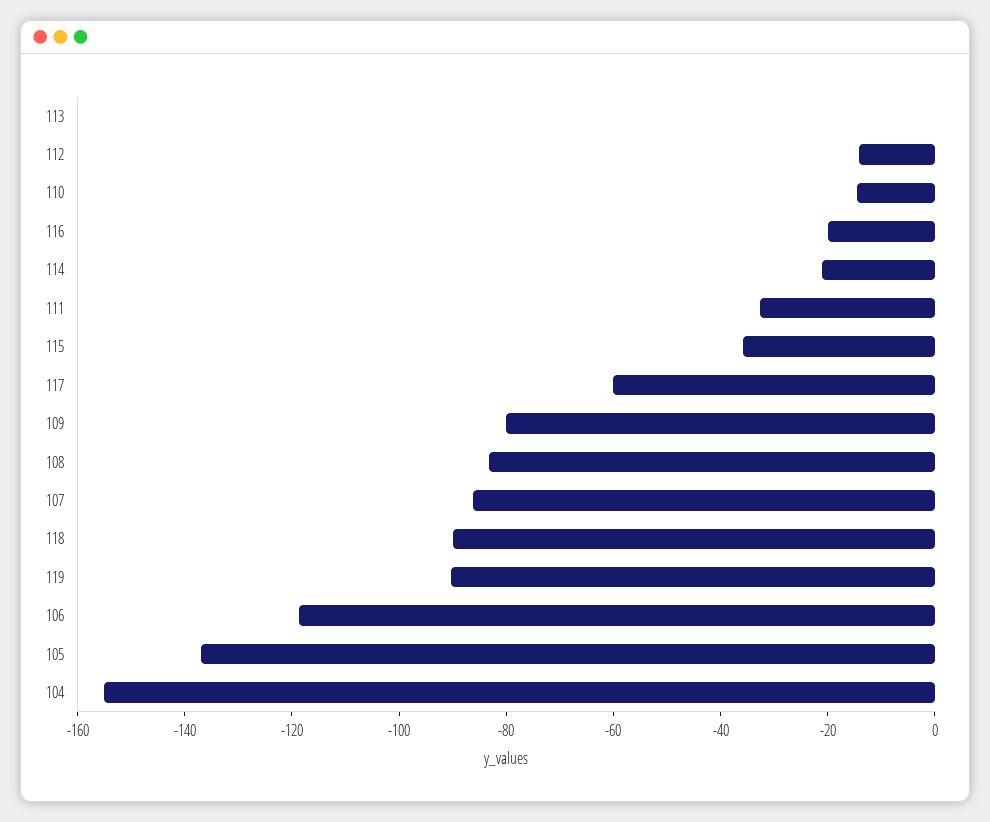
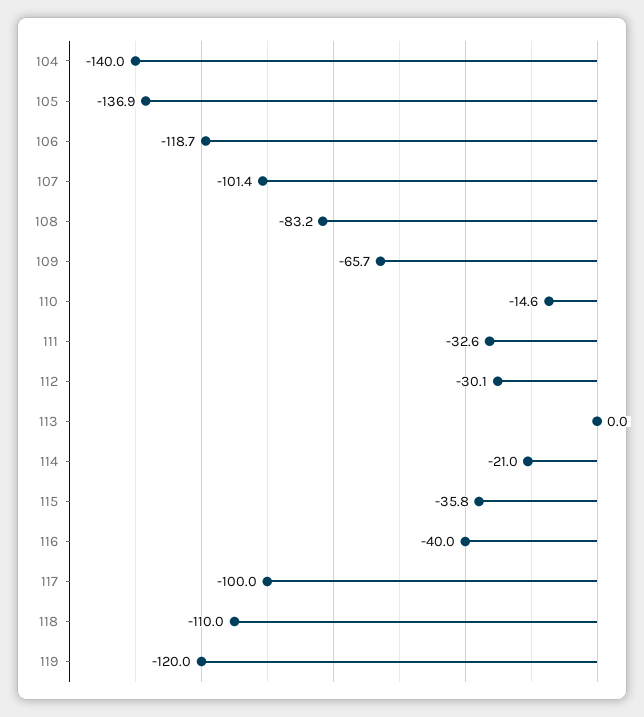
  {
    "113": 0,
-   "112": -15,
+   "112": -30.1,
    "110": -14.6,
-   "116": -20,
+   "116": -40,
    "114": -21,
    "111": -32.6,
    "115": -35.8,
-   "117": -60,
+   "117": -100,
-   "109": -80,
+   "109": -65.7,
    "108": -83.2,
-   "107": -85,
+   "107": -101.4,
-   "118": -90,
+   "118": -110,
-   "119": -90,
+   "119": -120,
    "106": -118.7,
    "105": -136.9,
-   "104": -155
+   "104": -140
  }

